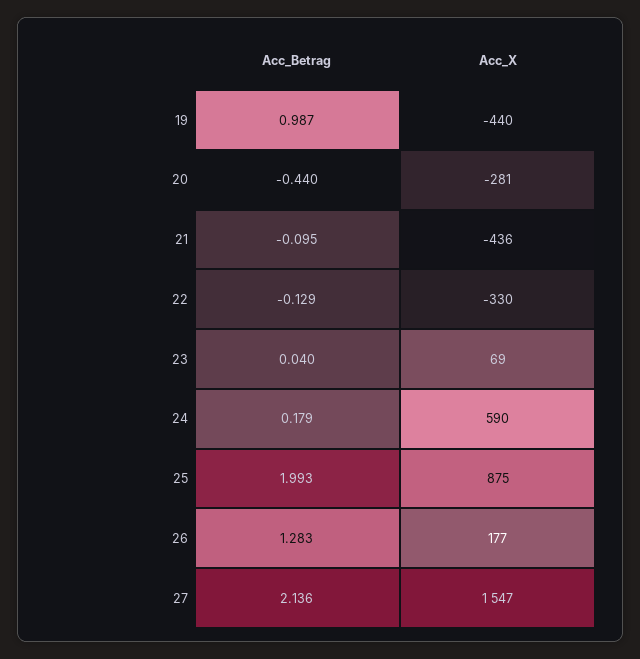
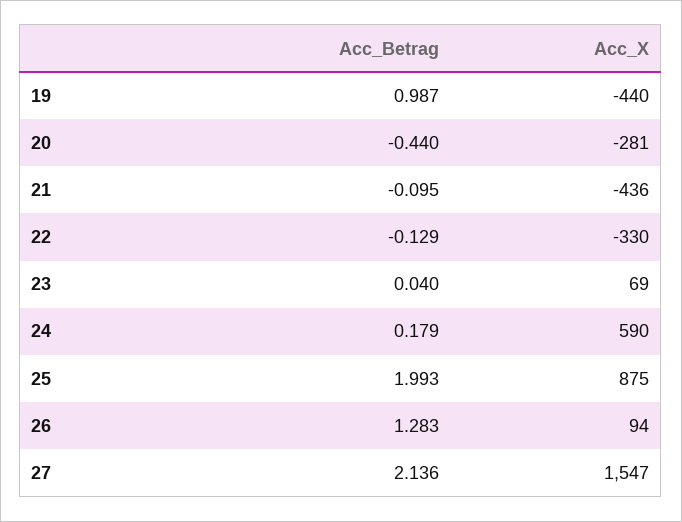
  {
    "Acc_Betrag": {
      "19": 0.987,
      "20": -0.44,
      "21": -0.095,
      "22": -0.129,
      "23": 0.04,
      "24": 0.179,
      "25": 1.993,
      "26": 1.283,
      "27": 2.136
    },
    "Acc_X": {
      "19": -440,
      "20": -281,
      "21": -436,
      "22": -330,
      "23": 69,
      "24": 590,
      "25": 875,
-     "26": 177,
+     "26": 94,
      "27": 1547
    }
  }

